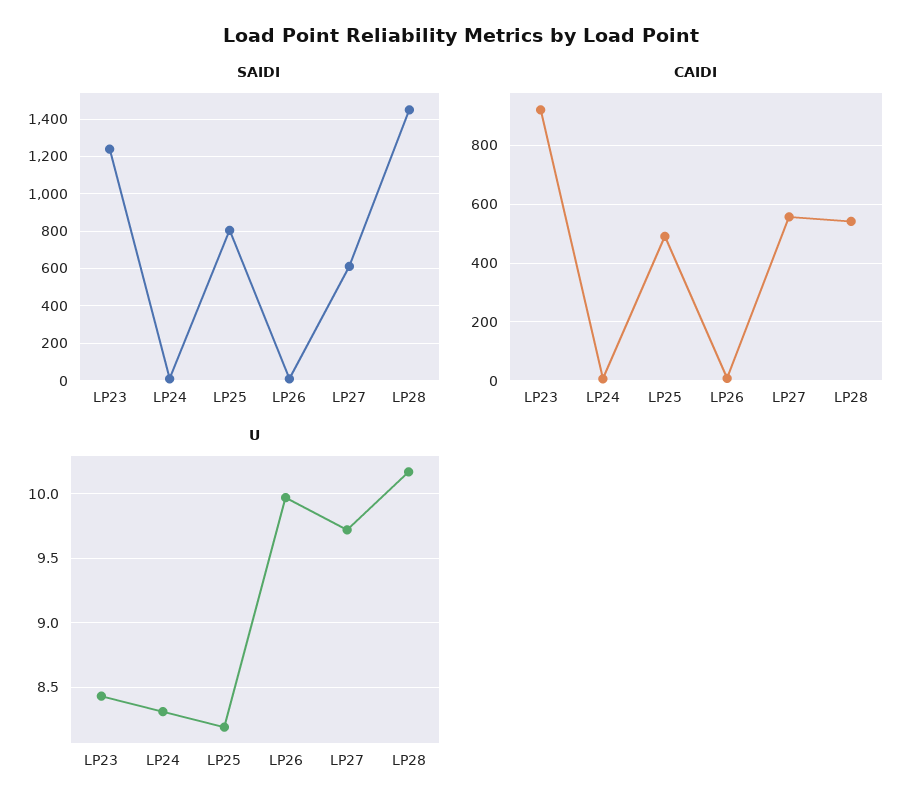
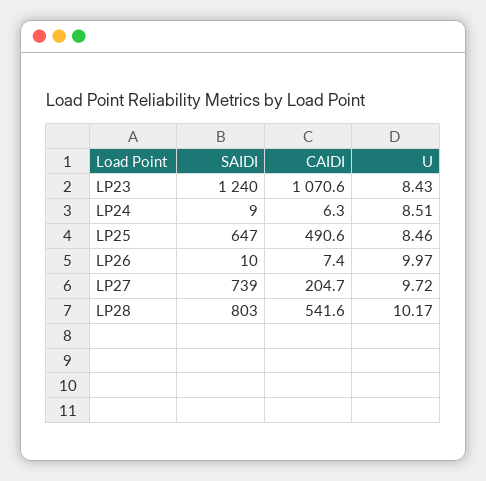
  {
    "SAIDI": {
      "LP23": 1240,
      "LP24": 9,
-     "LP25": 800,
+     "LP25": 647,
      "LP26": 10,
-     "LP27": 600,
+     "LP27": 739,
-     "LP28": 1450
+     "LP28": 803
    },
    "CAIDI": {
-     "LP23": 925,
+     "LP23": 1070.6,
      "LP24": 6.3,
      "LP25": 490.6,
      "LP26": 7.4,
-     "LP27": 550,
+     "LP27": 204.7,
      "LP28": 541.6
    },
    "U": {
      "LP23": 8.43,
-     "LP24": 8.3,
+     "LP24": 8.51,
-     "LP25": 8.2,
+     "LP25": 8.46,
      "LP26": 9.97,
      "LP27": 9.72,
      "LP28": 10.17
    }
  }

